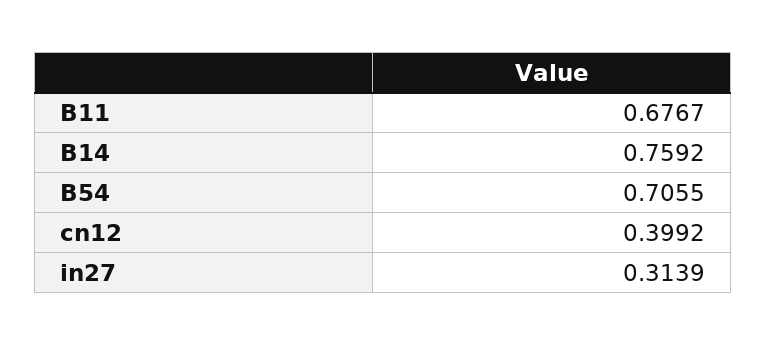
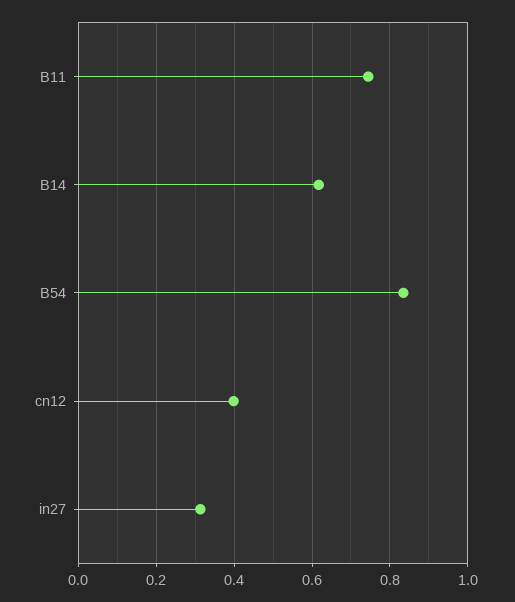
  {
-   "B11": 0.6767,
+   "B11": 0.74,
-   "B14": 0.7592,
+   "B14": 0.62,
-   "B54": 0.7055,
+   "B54": 0.84,
    "cn12": 0.3992,
    "in27": 0.3139
  }

